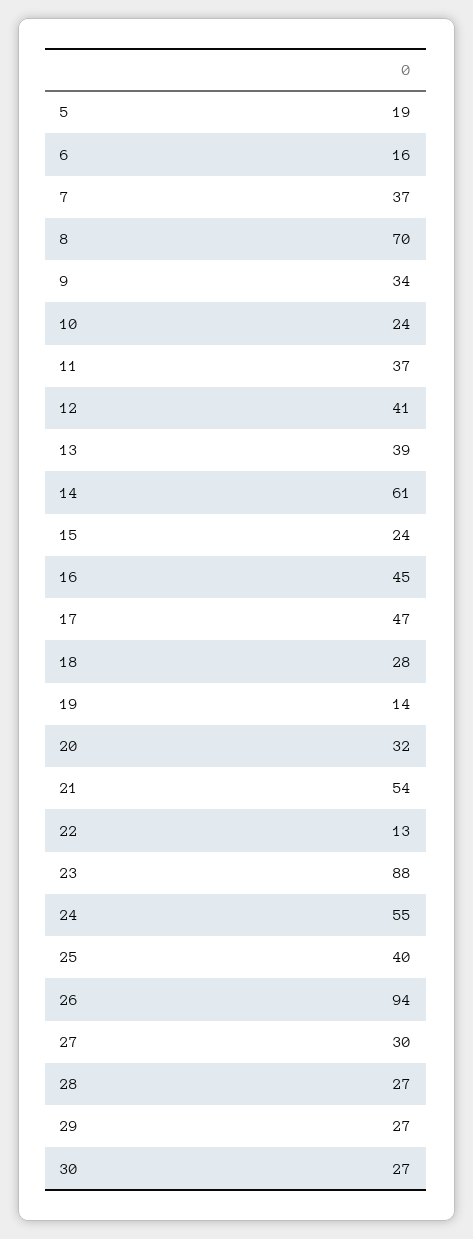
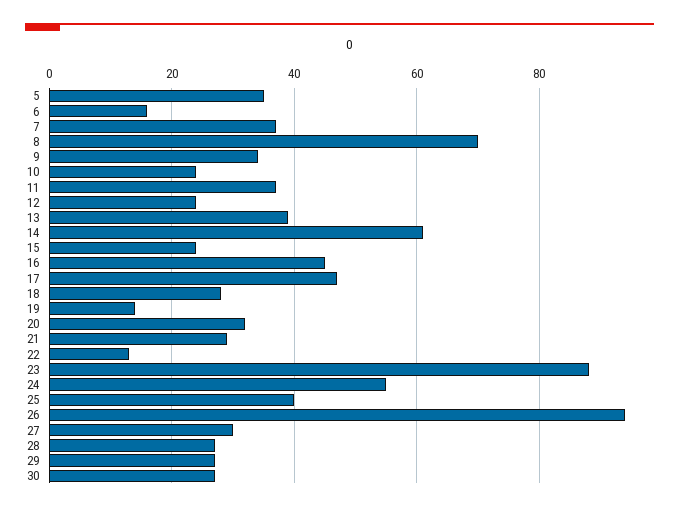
  {
-   "5": 19,
+   "5": 35,
    "6": 16,
    "7": 37,
    "8": 70,
    "9": 34,
    "10": 24,
    "11": 37,
-   "12": 41,
+   "12": 25,
    "13": 39,
    "14": 61,
    "15": 24,
    "16": 45,
    "17": 47,
    "18": 28,
    "19": 14,
    "20": 32,
-   "21": 54,
+   "21": 30,
    "22": 13,
    "23": 88,
    "24": 55,
    "25": 40,
    "26": 94,
    "27": 30,
    "28": 27,
    "29": 27,
    "30": 27
  }

